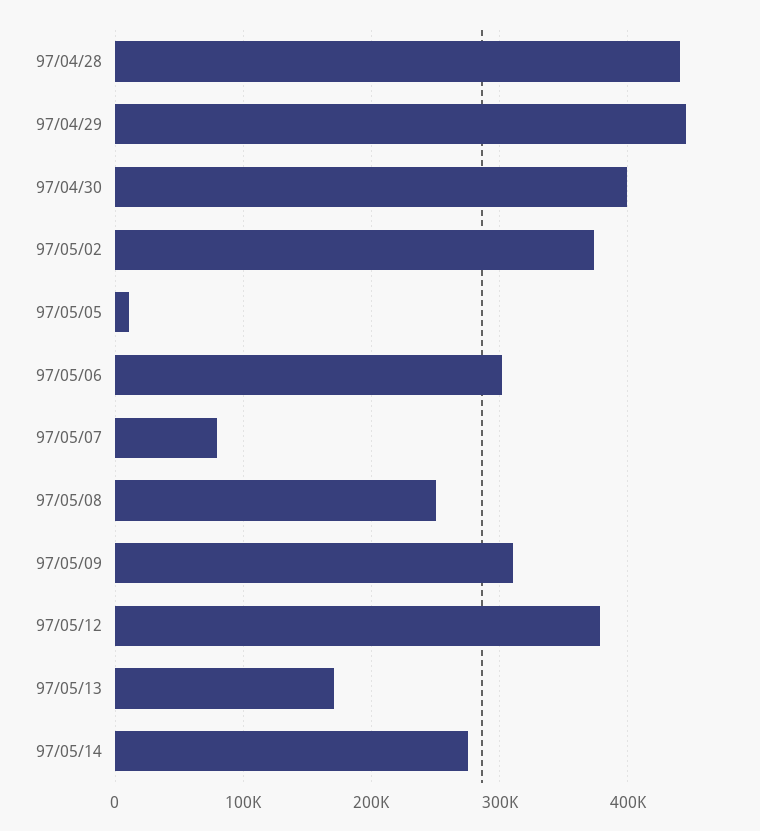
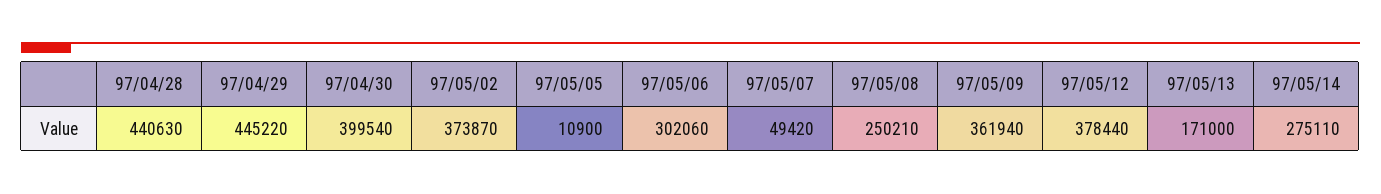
  {
    "97/04/28": 440630,
    "97/04/29": 445220,
    "97/04/30": 399540,
    "97/05/02": 373870,
    "97/05/05": 10900,
    "97/05/06": 302060,
-   "97/05/07": 80000,
+   "97/05/07": 49420,
    "97/05/08": 250210,
-   "97/05/09": 310000,
+   "97/05/09": 361940,
    "97/05/12": 378440,
    "97/05/13": 171000,
    "97/05/14": 275110
  }

